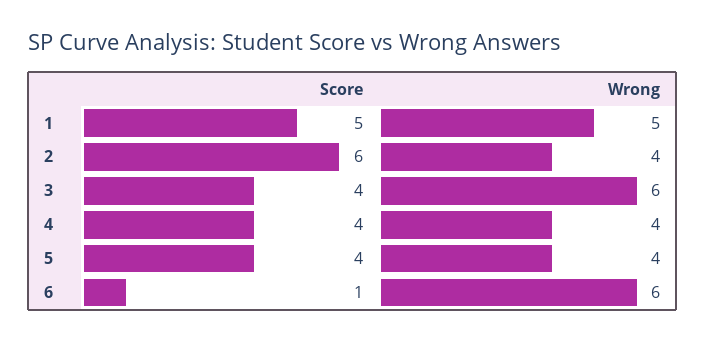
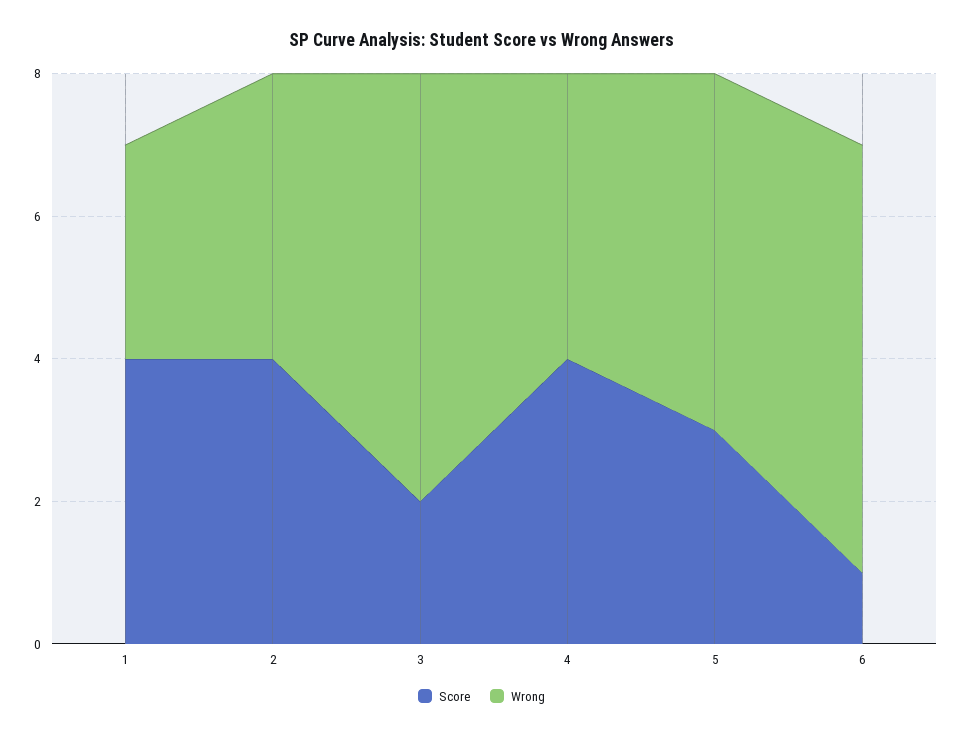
  {
    "Score": {
-     "1": 5,
+     "1": 4,
-     "2": 6,
+     "2": 4,
-     "3": 4,
+     "3": 2,
      "4": 4,
-     "5": 4,
+     "5": 3,
      "6": 1
    },
    "Wrong": {
-     "1": 5,
+     "1": 3,
      "2": 4,
      "3": 6,
      "4": 4,
-     "5": 4,
+     "5": 5,
      "6": 6
    }
  }

